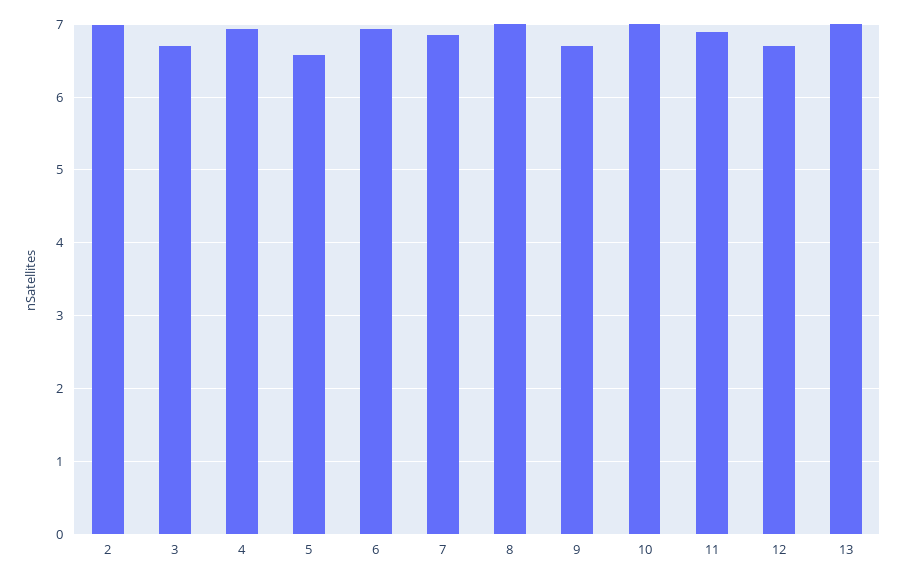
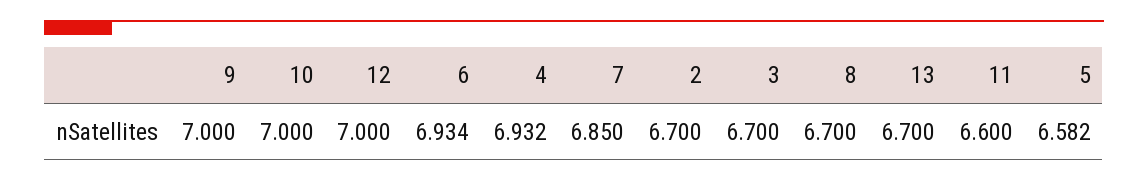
  {
-   "2": 7,
+   "2": 6.7,
    "3": 6.7,
    "4": 6.932,
    "5": 6.582,
    "6": 6.934,
    "7": 6.85,
-   "8": 7,
+   "8": 6.7,
-   "9": 6.7,
+   "9": 7,
    "10": 7,
-   "11": 6.9,
+   "11": 6.6,
-   "12": 6.7,
+   "12": 7,
-   "13": 7
+   "13": 6.7
  }

